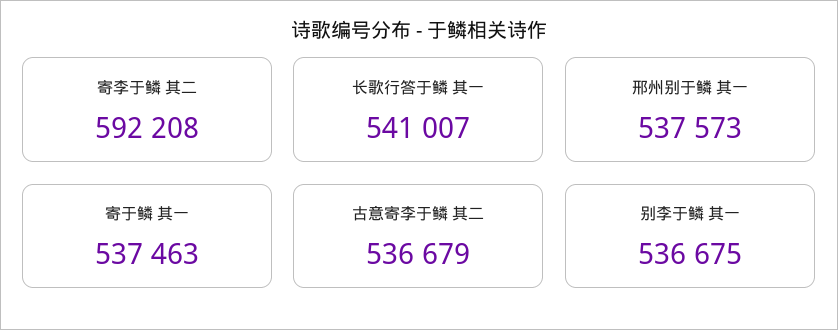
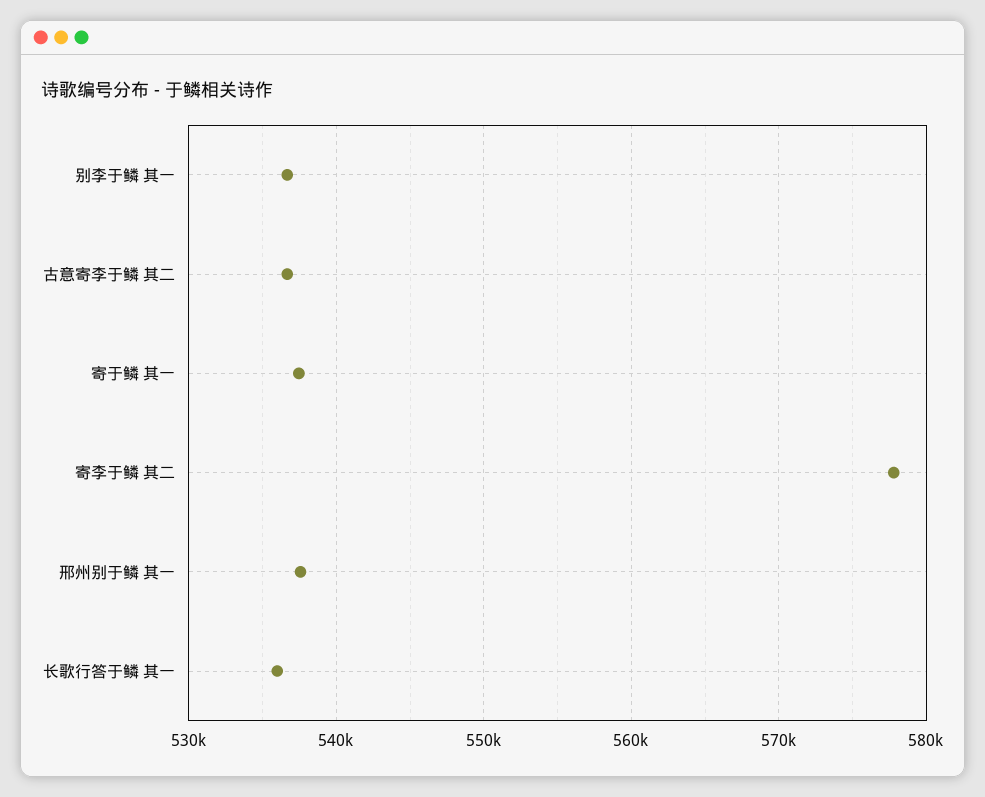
  {
-   "寄李于鳞 其二": 592208,
+   "寄李于鳞 其二": 578000,
-   "长歌行答于鳞 其一": 541007,
+   "长歌行答于鳞 其一": 536000,
    "邢州别于鳞 其一": 537573,
    "寄于鳞 其一": 537463,
    "古意寄李于鳞 其二": 536679,
    "别李于鳞 其一": 536675
  }

